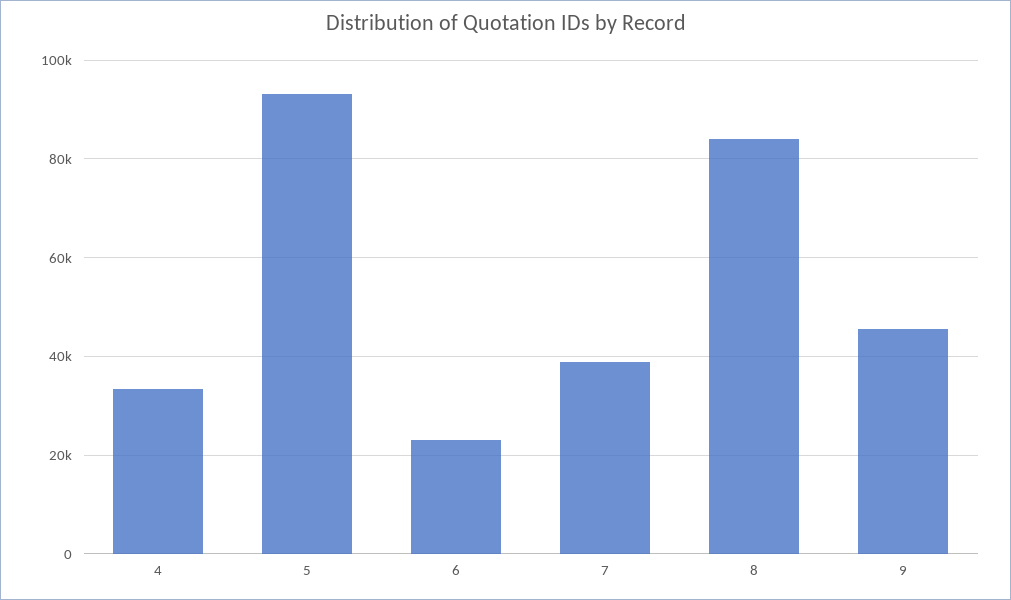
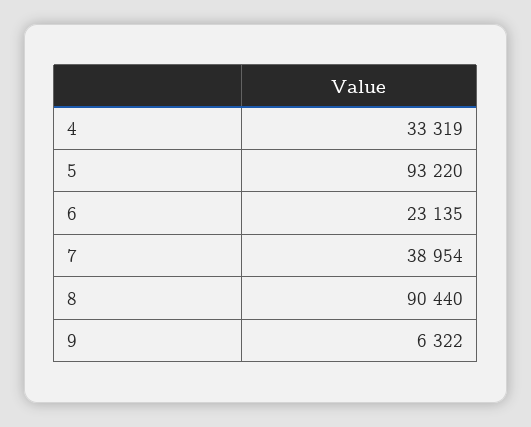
  {
    "4": 33319,
    "5": 93220,
    "6": 23135,
    "7": 38954,
-   "8": 84000,
+   "8": 90440,
-   "9": 46000
+   "9": 6322
  }

